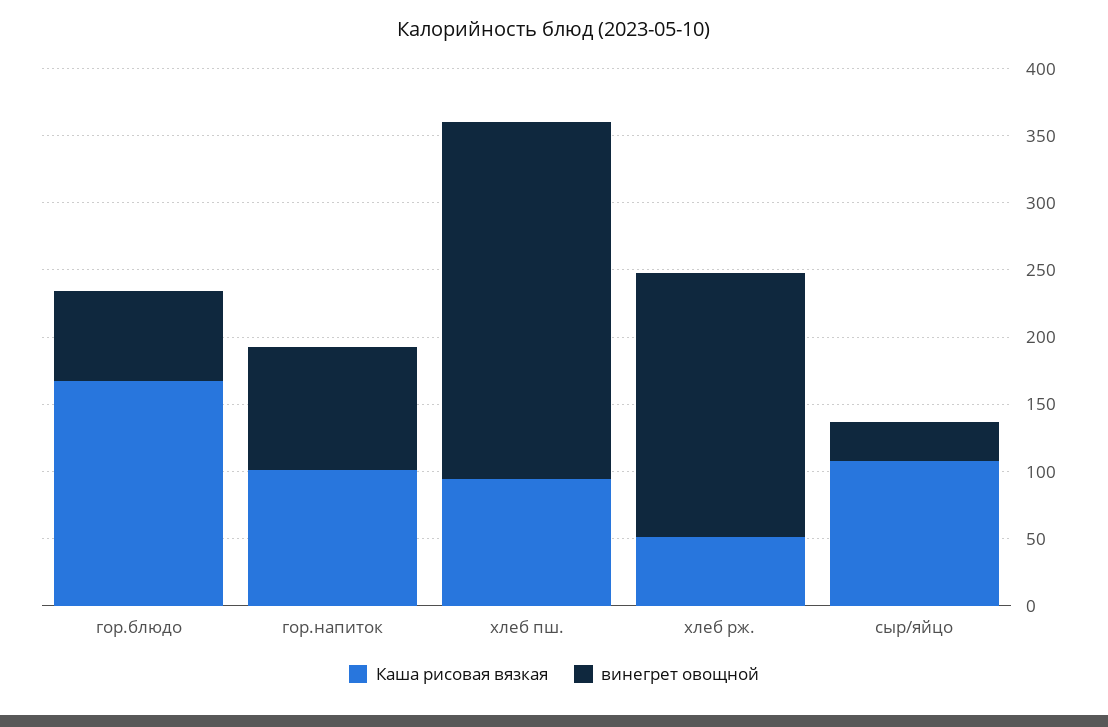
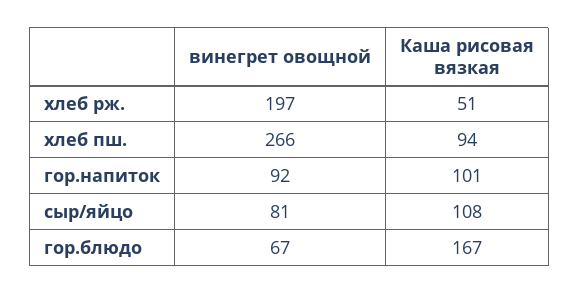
  {
    "Каша рисовая вязкая": {
      "гор.блюдо": 167,
      "гор.напиток": 101,
      "хлеб пш.": 94,
      "хлеб рж.": 51,
      "сыр/яйцо": 108
    },
    "винегрет овощной": {
      "гор.блюдо": 67,
      "гор.напиток": 92,
      "хлеб пш.": 266,
      "хлеб рж.": 197,
-     "сыр/яйцо": 30
+     "сыр/яйцо": 81
    }
  }

